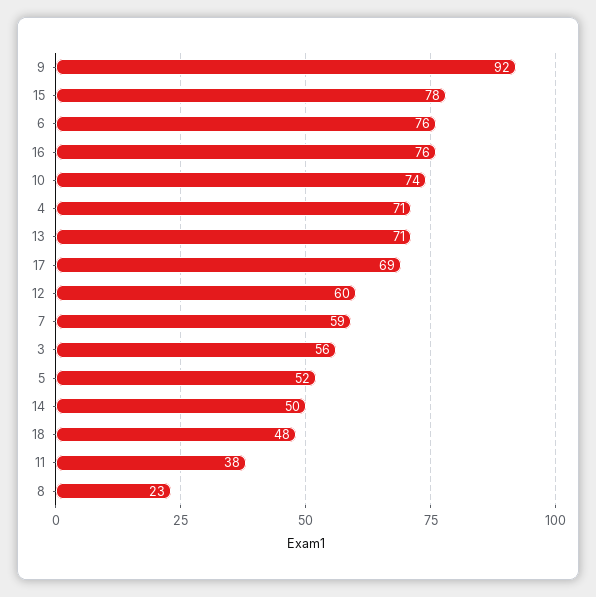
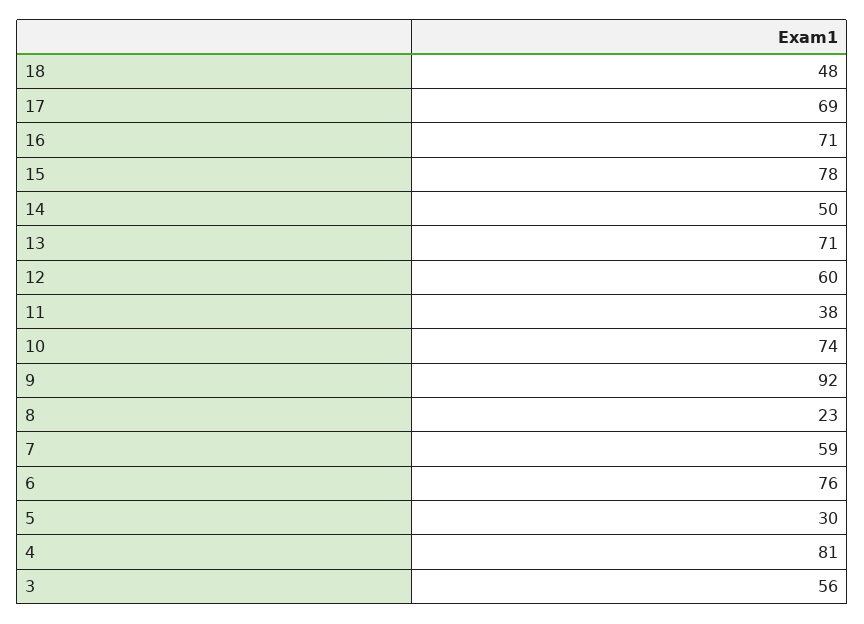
  {
    "9": 92,
    "15": 78,
    "6": 76,
-   "16": 76,
+   "16": 71,
    "10": 74,
-   "4": 71,
+   "4": 81,
    "13": 71,
    "17": 69,
    "12": 60,
    "7": 59,
    "3": 56,
-   "5": 52,
+   "5": 30,
    "14": 50,
    "18": 48,
    "11": 38,
    "8": 23
  }

